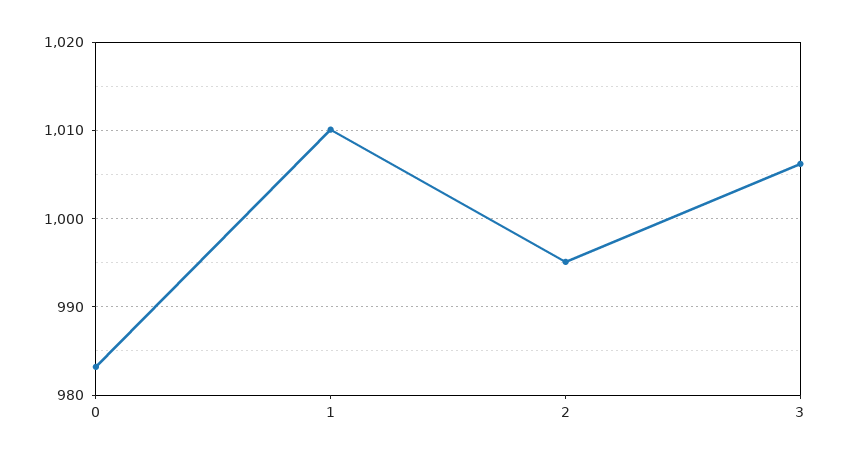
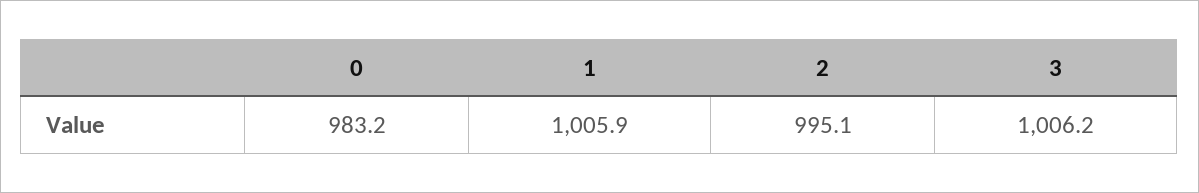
  {
    "0": 983.2,
-   "1": 1010,
+   "1": 1005.9,
    "2": 995.1,
    "3": 1006.2
  }

